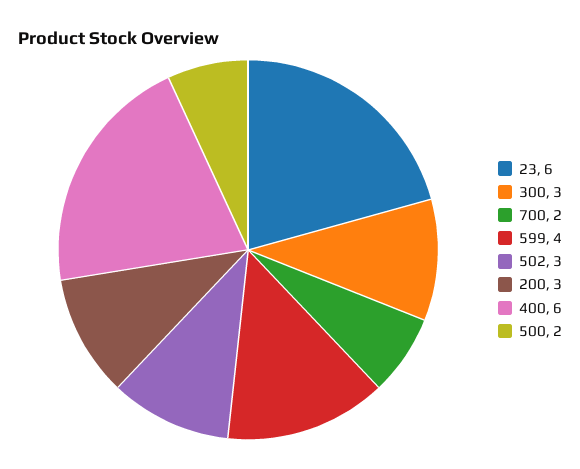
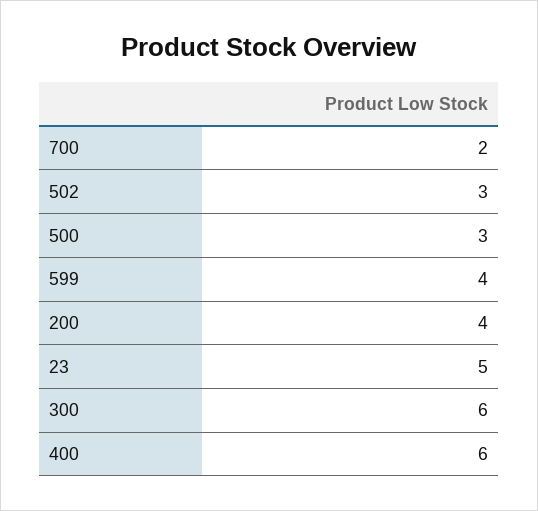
  {
-   "23": 6,
+   "23": 5,
-   "300": 3,
+   "300": 6,
    "700": 2,
    "599": 4,
    "502": 3,
-   "200": 3,
+   "200": 4,
    "400": 6,
-   "500": 2
+   "500": 3
  }

